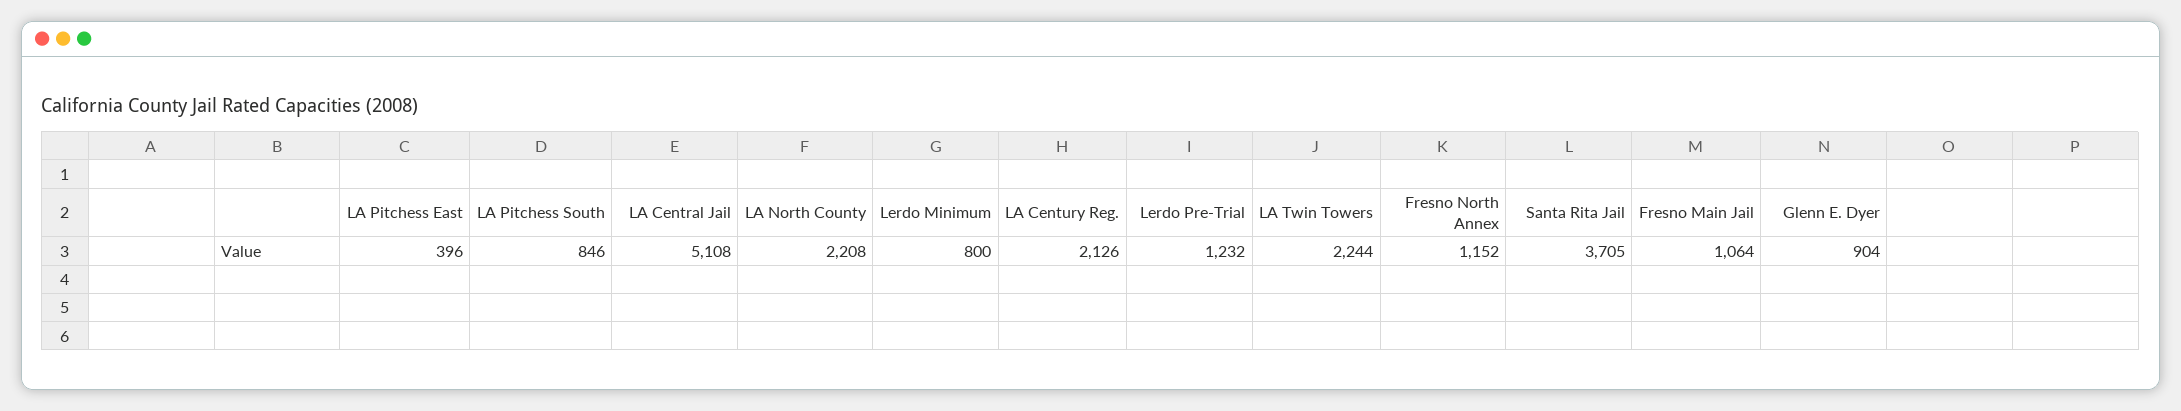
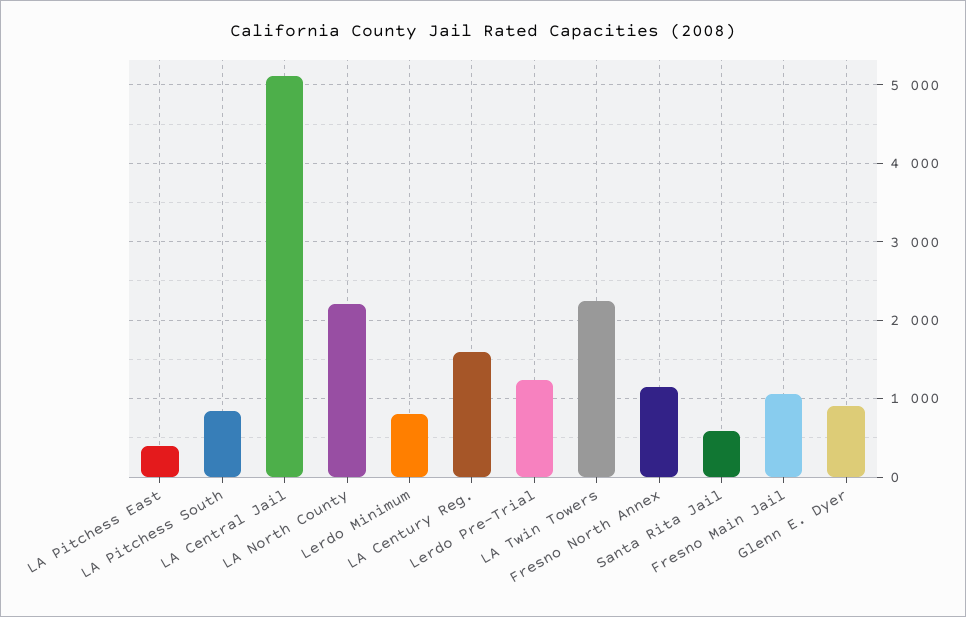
  {
    "LA Pitchess East": 396,
    "LA Pitchess South": 846,
    "LA Central Jail": 5108,
    "LA North County": 2208,
    "Lerdo Minimum": 800,
-   "LA Century Reg.": 2126,
+   "LA Century Reg.": 1600,
    "Lerdo Pre-Trial": 1232,
    "LA Twin Towers": 2244,
    "Fresno North Annex": 1152,
-   "Santa Rita Jail": 3705,
+   "Santa Rita Jail": 600,
    "Fresno Main Jail": 1064,
    "Glenn E. Dyer": 904
  }

